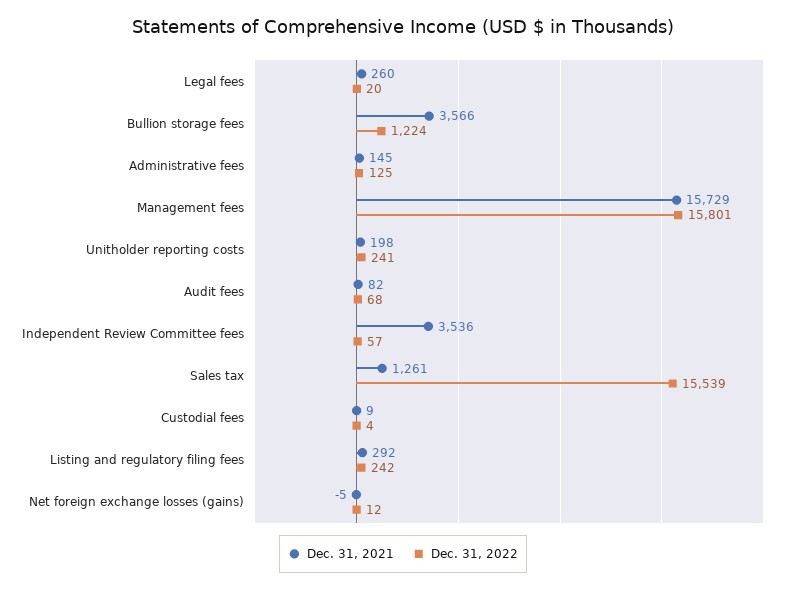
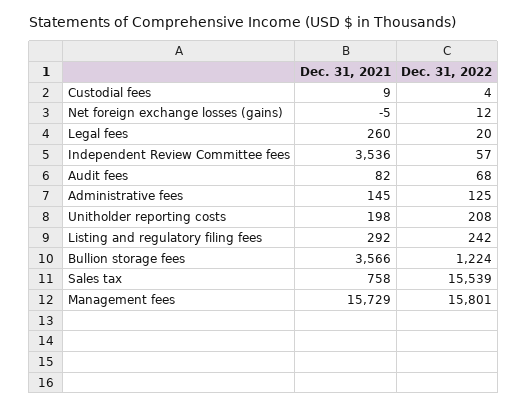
  {
    "Dec. 31, 2021": {
      "Legal fees": 260,
      "Bullion storage fees": 3566,
      "Administrative fees": 145,
      "Management fees": 15729,
      "Unitholder reporting costs": 198,
      "Audit fees": 82,
      "Independent Review Committee fees": 3536,
-     "Sales tax": 1261,
+     "Sales tax": 758,
      "Custodial fees": 9,
      "Listing and regulatory filing fees": 292,
      "Net foreign exchange losses (gains)": -5
    },
    "Dec. 31, 2022": {
      "Legal fees": 20,
      "Bullion storage fees": 1224,
      "Administrative fees": 125,
      "Management fees": 15801,
-     "Unitholder reporting costs": 241,
+     "Unitholder reporting costs": 208,
      "Audit fees": 68,
      "Independent Review Committee fees": 57,
      "Sales tax": 15539,
      "Custodial fees": 4,
      "Listing and regulatory filing fees": 242,
      "Net foreign exchange losses (gains)": 12
    }
  }

